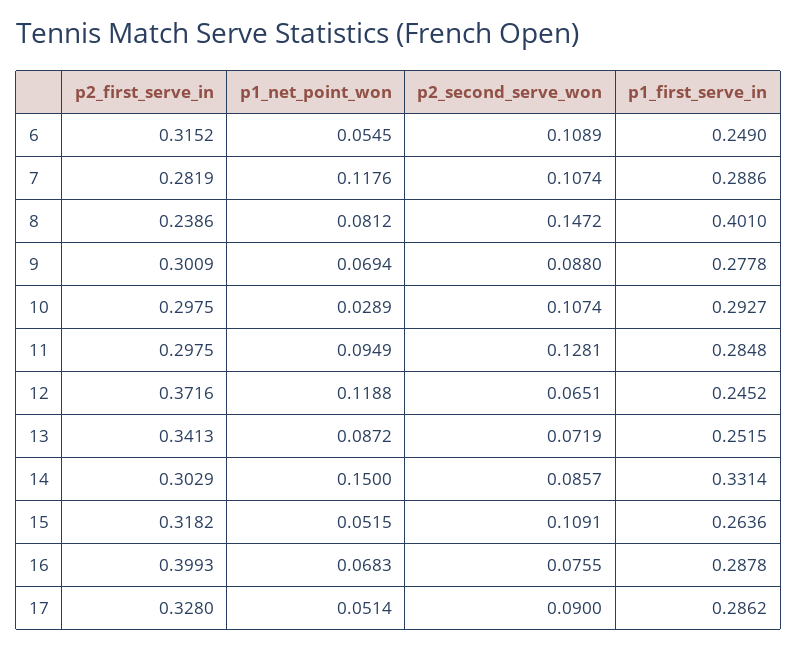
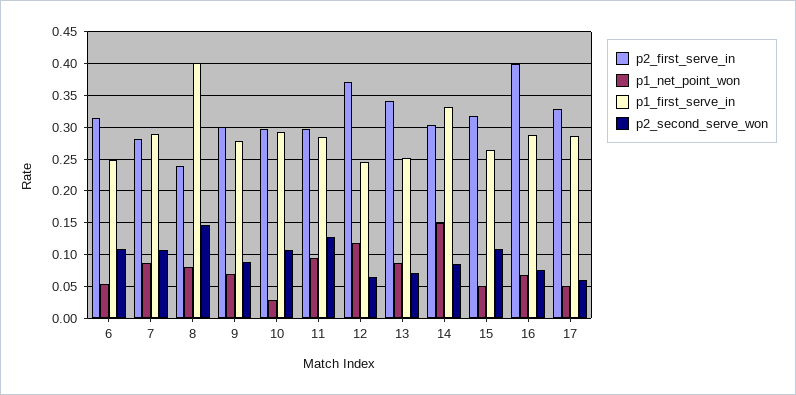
  {
    "p2_first_serve_in": {
      "6": 0.3152,
      "7": 0.2819,
      "8": 0.2386,
      "9": 0.3009,
      "10": 0.2975,
      "11": 0.2975,
      "12": 0.3716,
      "13": 0.3413,
      "14": 0.3029,
      "15": 0.3182,
      "16": 0.3993,
      "17": 0.328
    },
    "p1_net_point_won": {
      "6": 0.0545,
-     "7": 0.1176,
+     "7": 0.09,
      "8": 0.0812,
      "9": 0.0694,
      "10": 0.0289,
      "11": 0.0949,
      "12": 0.1188,
      "13": 0.0872,
      "14": 0.15,
      "15": 0.0515,
      "16": 0.0683,
      "17": 0.0514
    },
    "p2_second_serve_won": {
      "6": 0.1089,
      "7": 0.1074,
      "8": 0.1472,
      "9": 0.088,
      "10": 0.1074,
      "11": 0.1281,
      "12": 0.0651,
      "13": 0.0719,
      "14": 0.0857,
      "15": 0.1091,
      "16": 0.0755,
-     "17": 0.09
+     "17": 0.06
    },
    "p1_first_serve_in": {
      "6": 0.249,
      "7": 0.2886,
      "8": 0.401,
      "9": 0.2778,
      "10": 0.2927,
      "11": 0.2848,
      "12": 0.2452,
      "13": 0.2515,
      "14": 0.3314,
      "15": 0.2636,
      "16": 0.2878,
      "17": 0.2862
    }
  }

